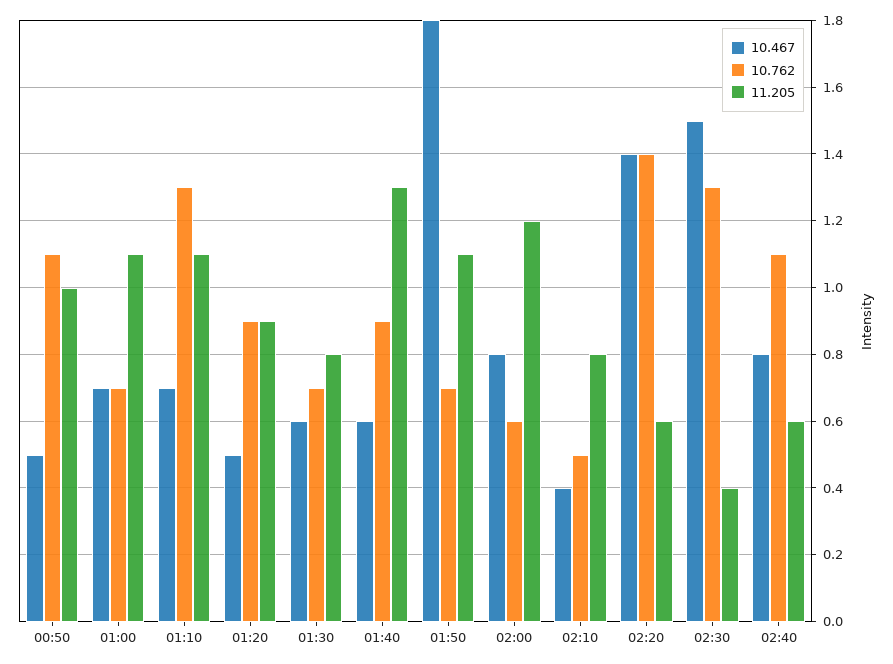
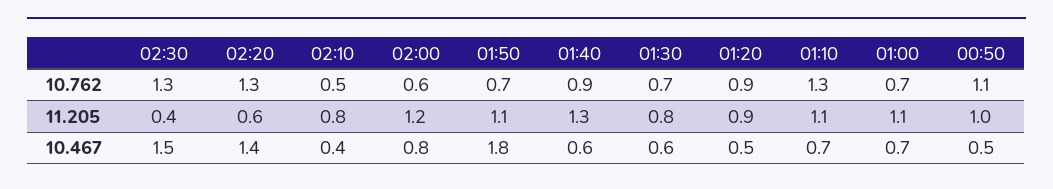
  {
    "10.467": {
      "00:50": 0.5,
      "01:00": 0.7,
      "01:10": 0.7,
      "01:20": 0.5,
      "01:30": 0.6,
      "01:40": 0.6,
      "01:50": 1.8,
      "02:00": 0.8,
      "02:10": 0.4,
      "02:20": 1.4,
-     "02:30": 1.5,
+     "02:30": 1.5
-     "02:40": 0.8
    },
    "10.762": {
      "00:50": 1.1,
      "01:00": 0.7,
      "01:10": 1.3,
      "01:20": 0.9,
      "01:30": 0.7,
      "01:40": 0.9,
      "01:50": 0.7,
      "02:00": 0.6,
      "02:10": 0.5,
-     "02:20": 1.4,
+     "02:20": 1.3,
-     "02:30": 1.3,
+     "02:30": 1.3
-     "02:40": 1.1
    },
    "11.205": {
      "00:50": 1,
      "01:00": 1.1,
      "01:10": 1.1,
      "01:20": 0.9,
      "01:30": 0.8,
      "01:40": 1.3,
      "01:50": 1.1,
      "02:00": 1.2,
      "02:10": 0.8,
      "02:20": 0.6,
-     "02:30": 0.4,
+     "02:30": 0.4
-     "02:40": 0.6
    }
  }

